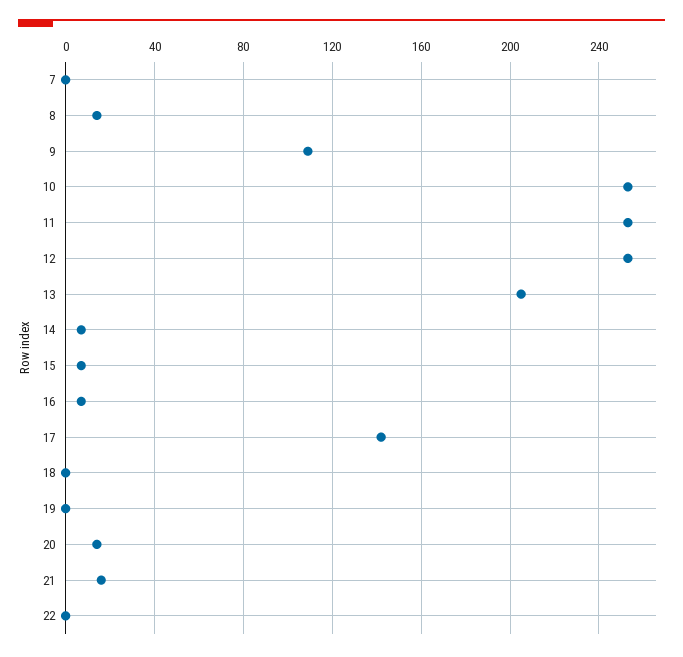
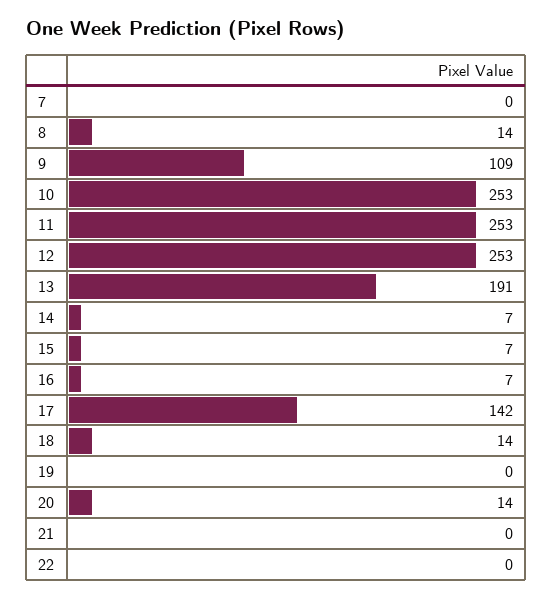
  {
    "7": 0,
    "8": 14,
    "9": 109,
    "10": 253,
    "11": 253,
    "12": 253,
-   "13": 205,
+   "13": 191,
    "14": 7,
    "15": 7,
    "16": 7,
    "17": 142,
-   "18": 0,
+   "18": 14,
    "19": 0,
    "20": 14,
-   "21": 15,
+   "21": 0,
    "22": 0
  }

